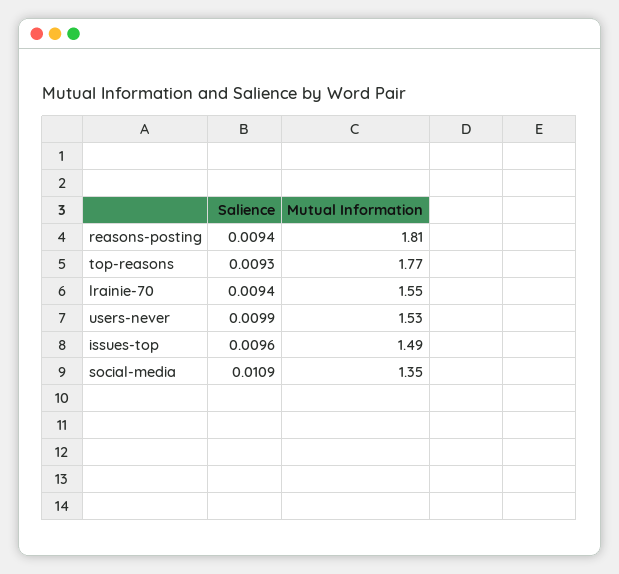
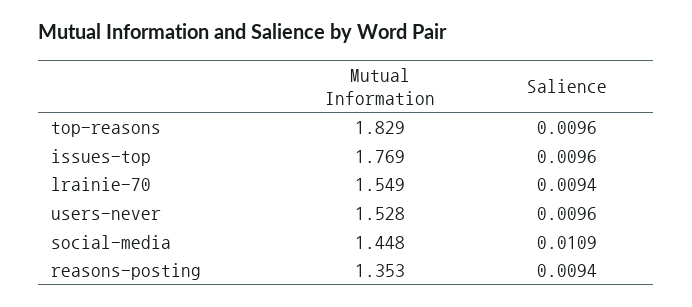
  {
    "Salience": {
      "reasons-posting": 0.0094,
-     "top-reasons": 0.0093,
+     "top-reasons": 0.0096,
      "lrainie-70": 0.0094,
-     "users-never": 0.0099,
+     "users-never": 0.0096,
      "issues-top": 0.0096,
      "social-media": 0.0109
    },
    "Mutual Information": {
-     "reasons-posting": 1.81,
+     "reasons-posting": 1.353,
-     "top-reasons": 1.77,
+     "top-reasons": 1.829,
      "lrainie-70": 1.549,
      "users-never": 1.528,
-     "issues-top": 1.49,
+     "issues-top": 1.769,
-     "social-media": 1.35
+     "social-media": 1.448
    }
  }

